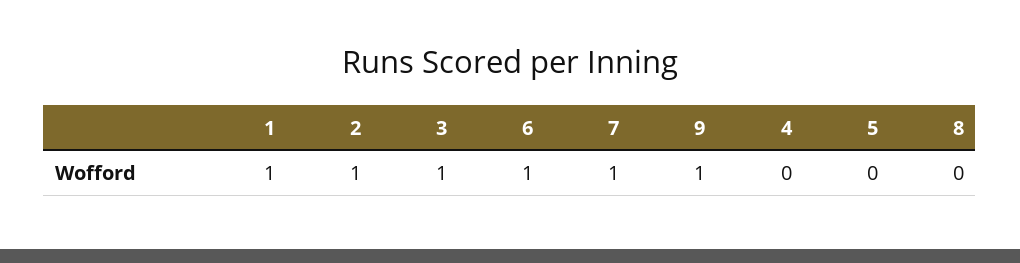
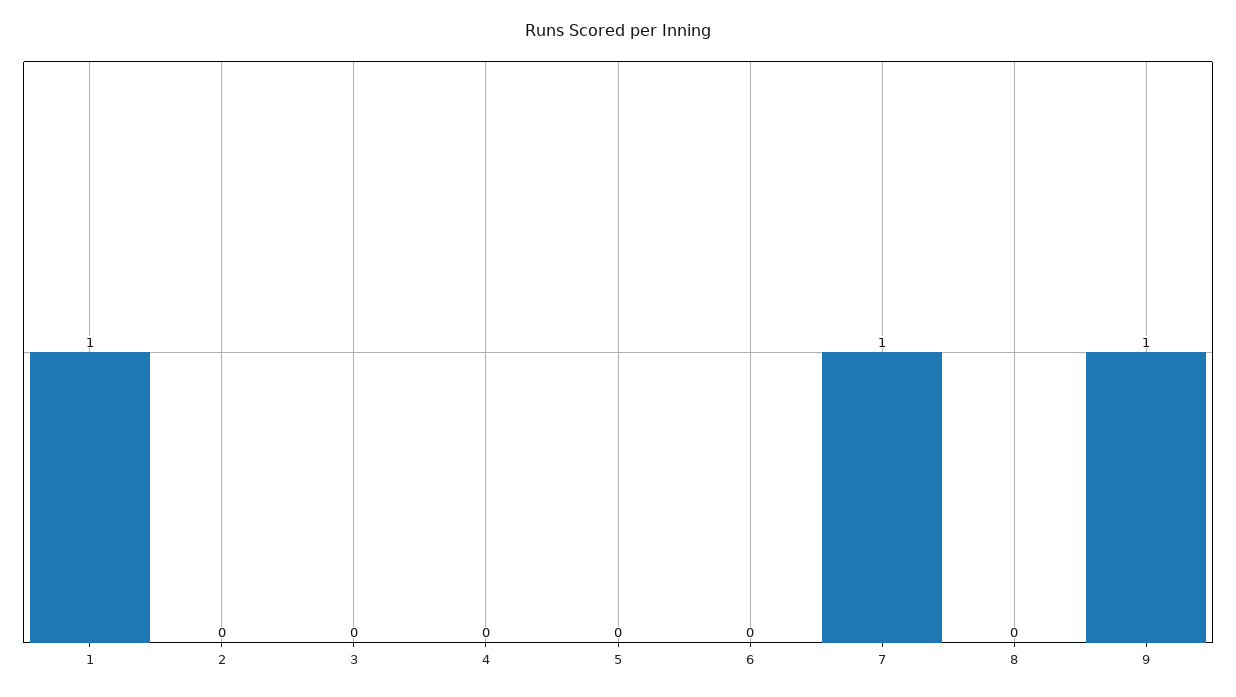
  {
    "1": 1,
-   "2": 1,
+   "2": 0,
-   "3": 1,
+   "3": 0,
-   "6": 1,
+   "6": 0,
    "7": 1,
    "9": 1,
    "4": 0,
    "5": 0,
    "8": 0
  }

